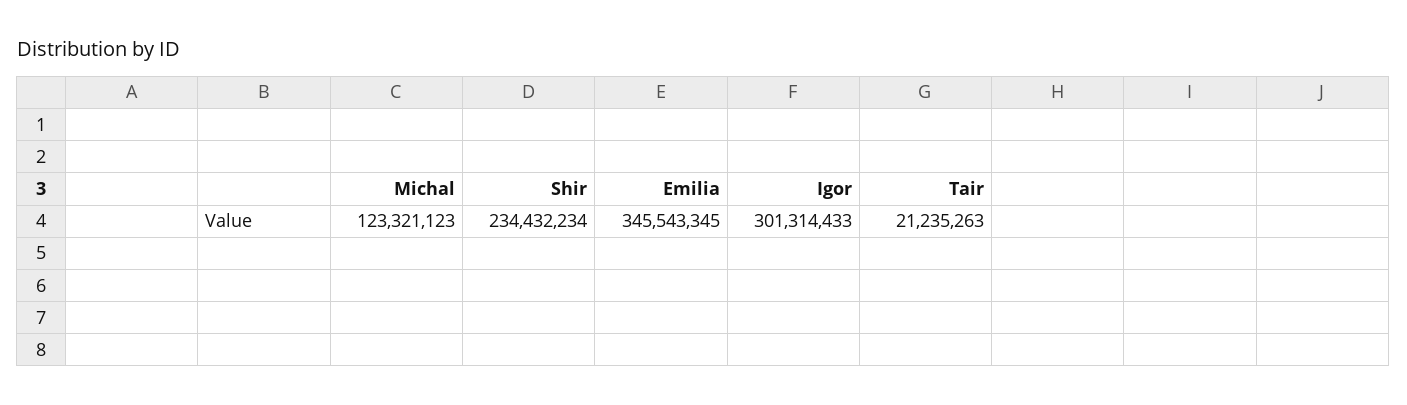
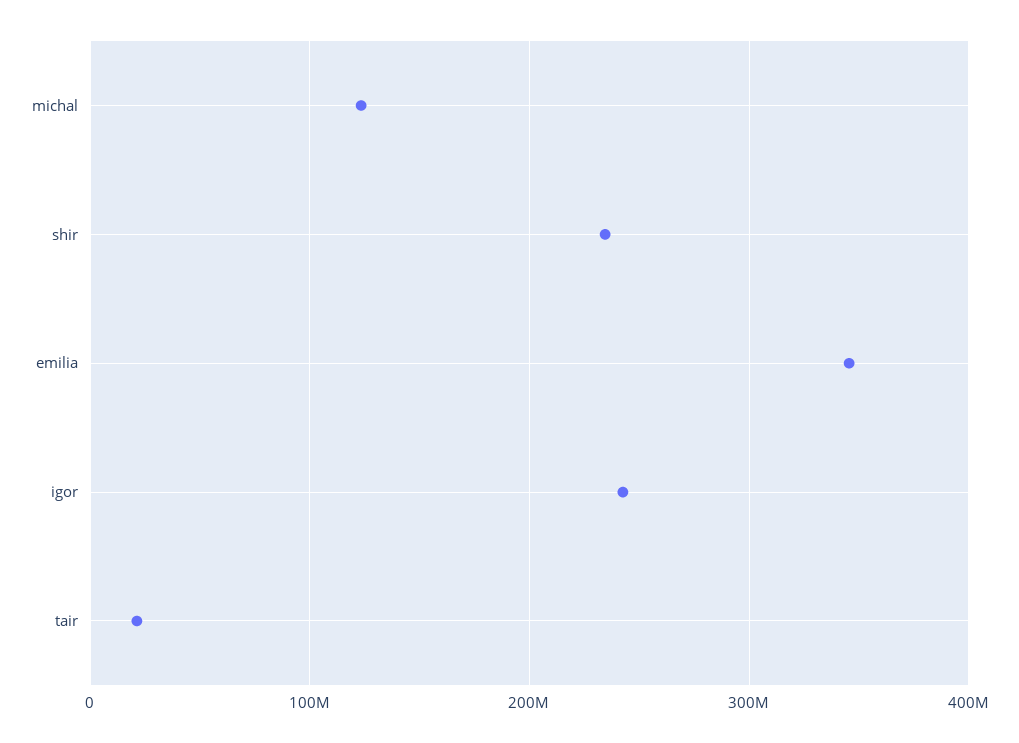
  {
    "Michal": 123321123,
    "Shir": 234432234,
    "Emilia": 345543345,
-   "Igor": 301314433,
+   "Igor": 240000000,
    "Tair": 21235263
  }

